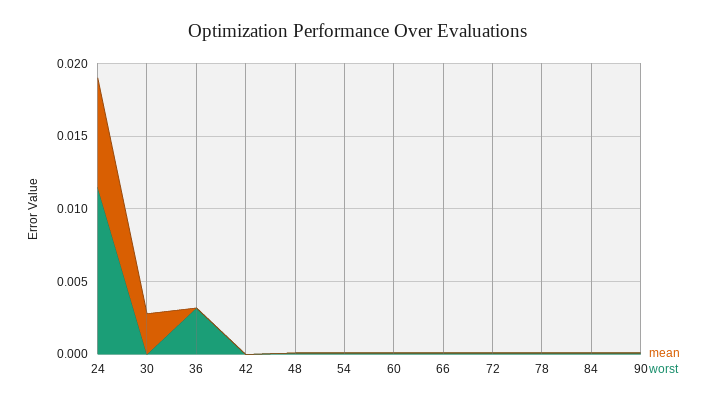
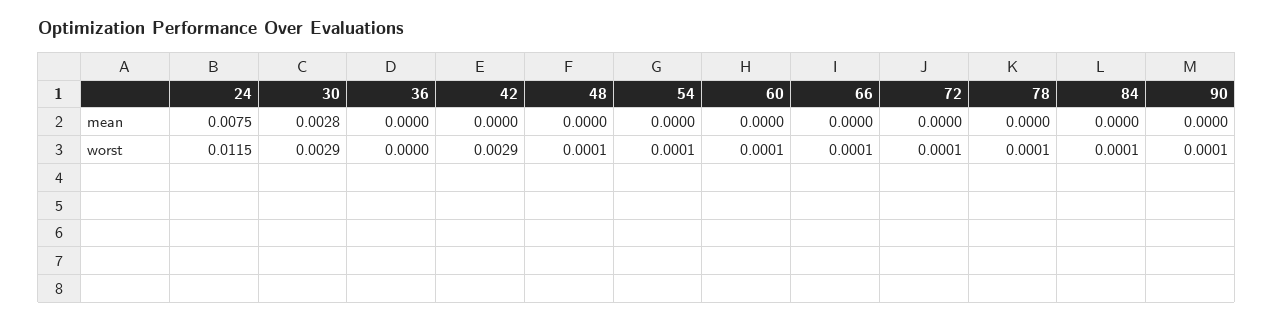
  {
    "mean": {
      "24": 0.0075,
      "30": 0.0028,
      "36": 0,
      "42": 0,
      "48": 0,
      "54": 0,
      "60": 0,
      "66": 0,
      "72": 0,
      "78": 0,
      "84": 0,
      "90": 0
    },
    "worst": {
      "24": 0.0115,
-     "30": 0,
+     "30": 0.0029,
-     "36": 0.003,
+     "36": 0,
-     "42": 0,
+     "42": 0.0029,
      "48": 0.0001,
      "54": 0.0001,
      "60": 0.0001,
      "66": 0.0001,
      "72": 0.0001,
      "78": 0.0001,
      "84": 0.0001,
      "90": 0.0001
    }
  }

